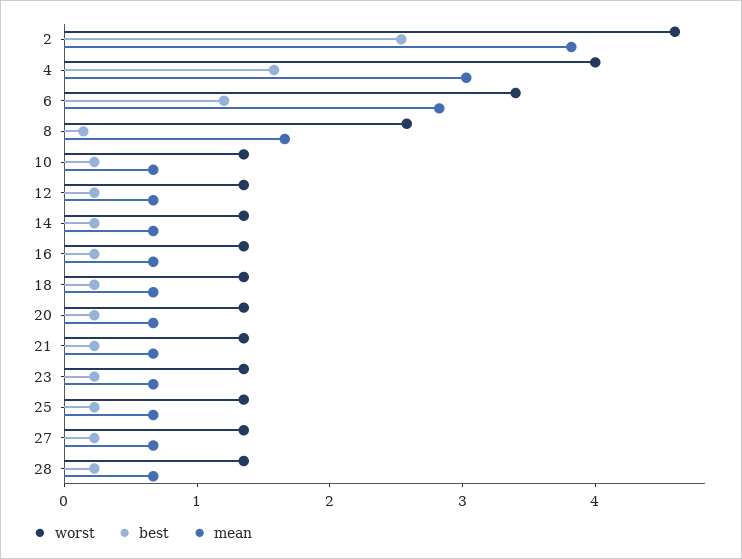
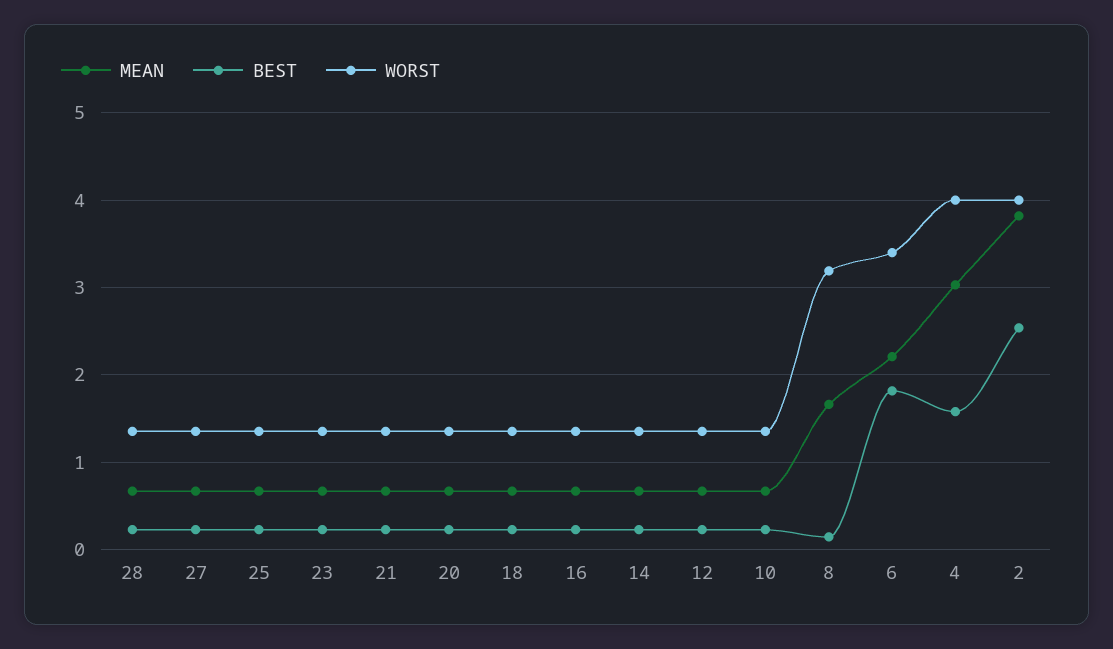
  {
    "worst": {
-     "2": 4.6,
+     "2": 4,
      "4": 4,
      "6": 3.4,
-     "8": 2.6,
+     "8": 3.2,
      "10": 1.4,
      "12": 1.4,
      "14": 1.4,
      "16": 1.4,
      "18": 1.4,
      "20": 1.4,
      "21": 1.4,
      "23": 1.4,
      "25": 1.4,
      "27": 1.4,
      "28": 1.4
    },
    "best": {
      "2": 2.5,
      "4": 1.6,
-     "6": 1.2,
+     "6": 1.8,
      "8": 0.1,
      "10": 0.2,
      "12": 0.2,
      "14": 0.2,
      "16": 0.2,
      "18": 0.2,
      "20": 0.2,
      "21": 0.2,
      "23": 0.2,
      "25": 0.2,
      "27": 0.2,
      "28": 0.2
    },
    "mean": {
      "2": 3.8,
      "4": 3,
-     "6": 2.8,
+     "6": 2.2,
      "8": 1.7,
      "10": 0.7,
      "12": 0.7,
      "14": 0.7,
      "16": 0.7,
      "18": 0.7,
      "20": 0.7,
      "21": 0.7,
      "23": 0.7,
      "25": 0.7,
      "27": 0.7,
      "28": 0.7
    }
  }

